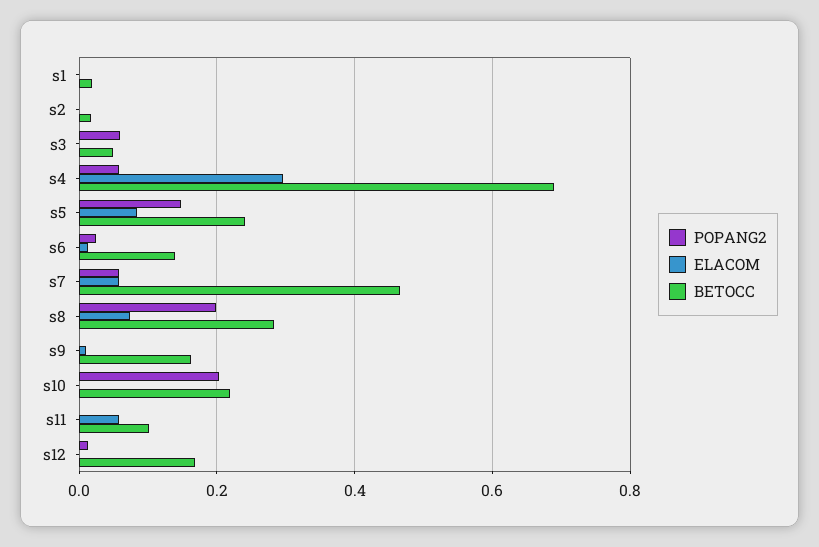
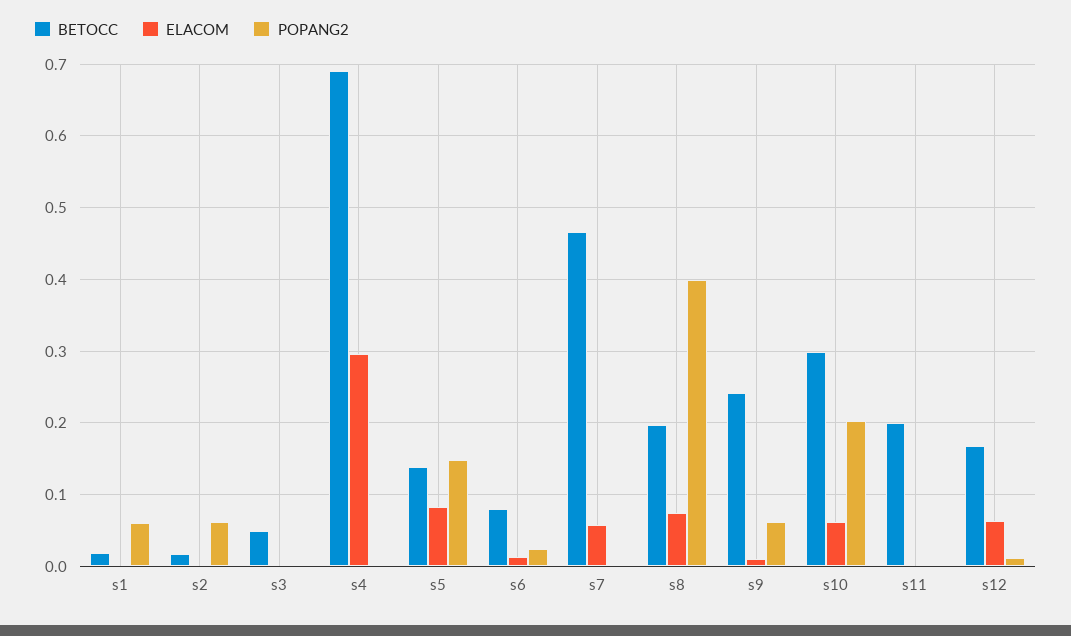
  {
    "POPANG2": {
-     "s1": 0,
+     "s1": 0.06,
-     "s2": 0,
+     "s2": 0.06,
-     "s3": 0.06,
+     "s3": 0,
-     "s4": 0.06,
+     "s4": 0,
      "s5": 0.15,
      "s6": 0.02,
-     "s7": 0.06,
+     "s7": 0,
-     "s8": 0.2,
+     "s8": 0.4,
-     "s9": 0,
+     "s9": 0.06,
      "s10": 0.2,
      "s11": 0,
      "s12": 0.01
    },
    "ELACOM": {
      "s1": 0,
      "s2": 0,
      "s3": 0,
      "s4": 0.3,
      "s5": 0.08,
      "s6": 0.01,
      "s7": 0.06,
      "s8": 0.07,
      "s9": 0.01,
-     "s10": 0,
+     "s10": 0.06,
-     "s11": 0.06,
+     "s11": 0,
-     "s12": 0
+     "s12": 0.06
    },
    "BETOCC": {
      "s1": 0.02,
      "s2": 0.02,
      "s3": 0.05,
      "s4": 0.69,
-     "s5": 0.24,
+     "s5": 0.14,
-     "s6": 0.14,
+     "s6": 0.08,
      "s7": 0.47,
-     "s8": 0.28,
+     "s8": 0.2,
-     "s9": 0.16,
+     "s9": 0.24,
-     "s10": 0.22,
+     "s10": 0.3,
-     "s11": 0.1,
+     "s11": 0.2,
      "s12": 0.17
    }
  }

